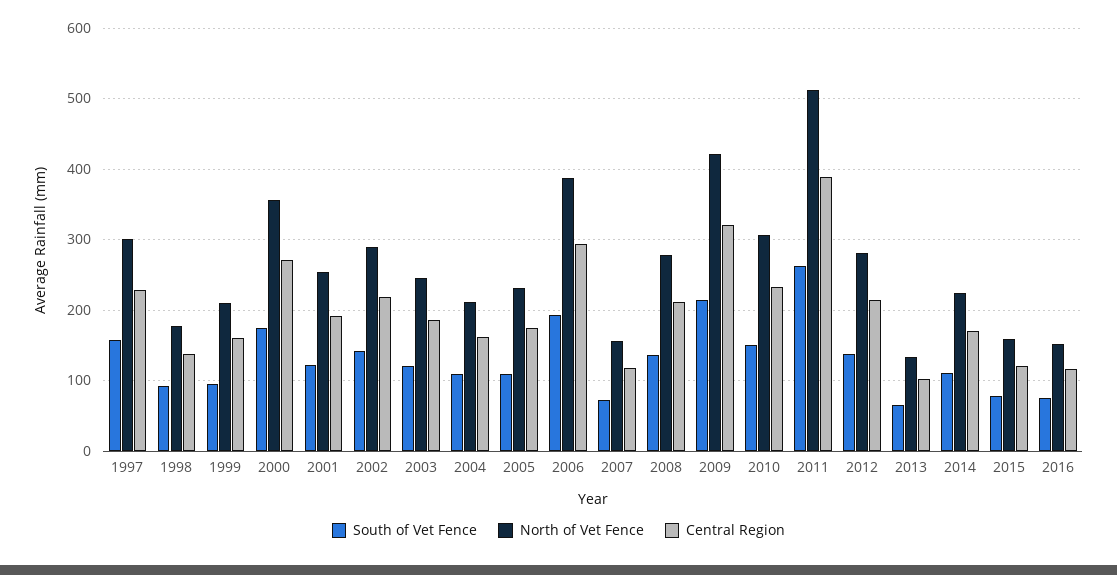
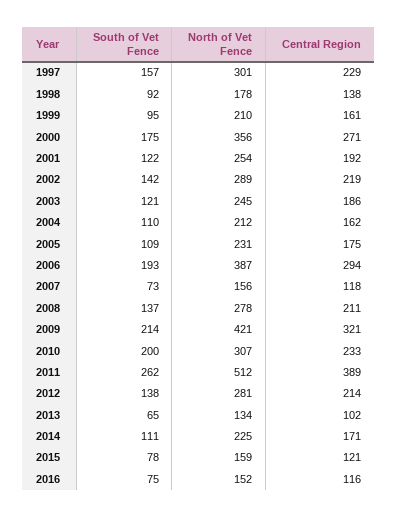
  {
    "South of Vet Fence": {
      "1997": 157,
      "1998": 92,
      "1999": 95,
      "2000": 175,
      "2001": 122,
      "2002": 142,
      "2003": 121,
      "2004": 110,
      "2005": 109,
      "2006": 193,
      "2007": 73,
      "2008": 137,
      "2009": 214,
-     "2010": 150,
+     "2010": 200,
      "2011": 262,
      "2012": 138,
      "2013": 65,
      "2014": 111,
      "2015": 78,
      "2016": 75
    },
    "North of Vet Fence": {
      "1997": 301,
      "1998": 178,
      "1999": 210,
      "2000": 356,
      "2001": 254,
      "2002": 289,
      "2003": 245,
      "2004": 212,
      "2005": 231,
      "2006": 387,
      "2007": 156,
      "2008": 278,
      "2009": 421,
      "2010": 307,
      "2011": 512,
      "2012": 281,
      "2013": 134,
      "2014": 225,
      "2015": 159,
      "2016": 152
    },
    "Central Region": {
      "1997": 229,
      "1998": 138,
      "1999": 161,
      "2000": 271,
      "2001": 192,
      "2002": 219,
      "2003": 186,
      "2004": 162,
      "2005": 175,
      "2006": 294,
      "2007": 118,
      "2008": 211,
      "2009": 321,
      "2010": 233,
      "2011": 389,
      "2012": 214,
      "2013": 102,
      "2014": 171,
      "2015": 121,
      "2016": 116
    }
  }

